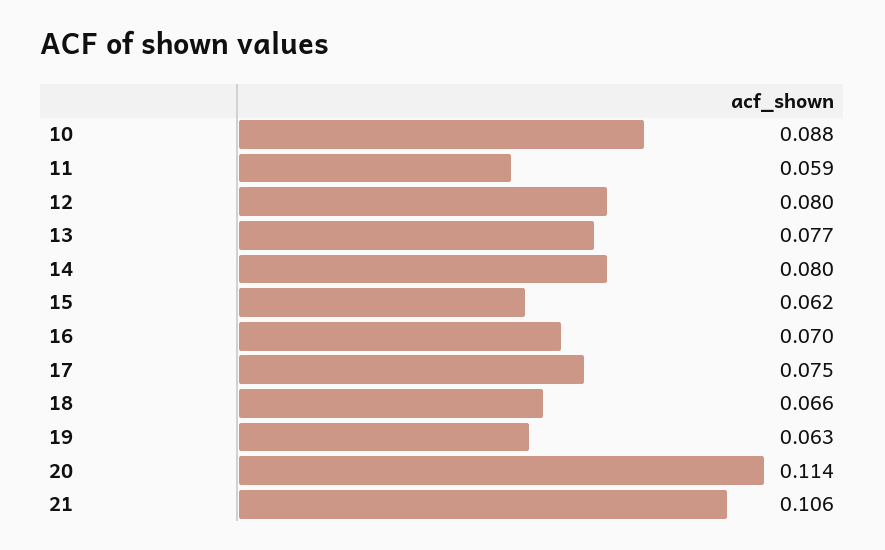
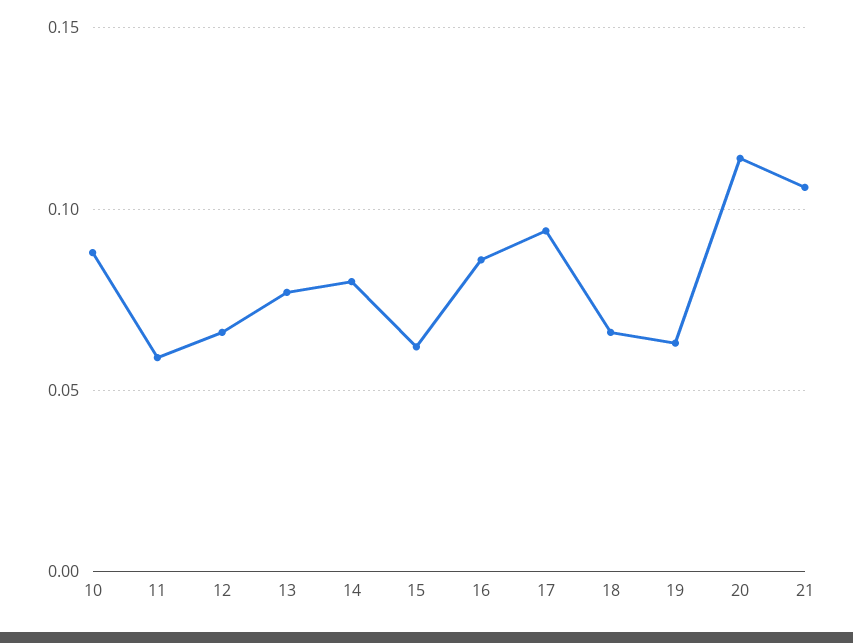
  {
    "10": 0.088,
    "11": 0.059,
-   "12": 0.08,
+   "12": 0.065,
    "13": 0.077,
    "14": 0.08,
    "15": 0.062,
-   "16": 0.07,
+   "16": 0.085,
-   "17": 0.075,
+   "17": 0.095,
    "18": 0.066,
    "19": 0.063,
    "20": 0.114,
    "21": 0.106
  }

